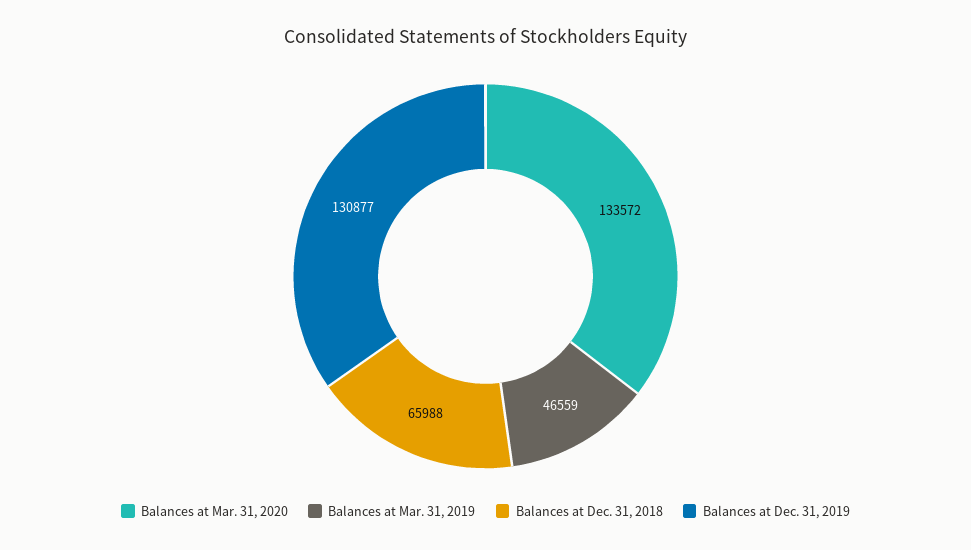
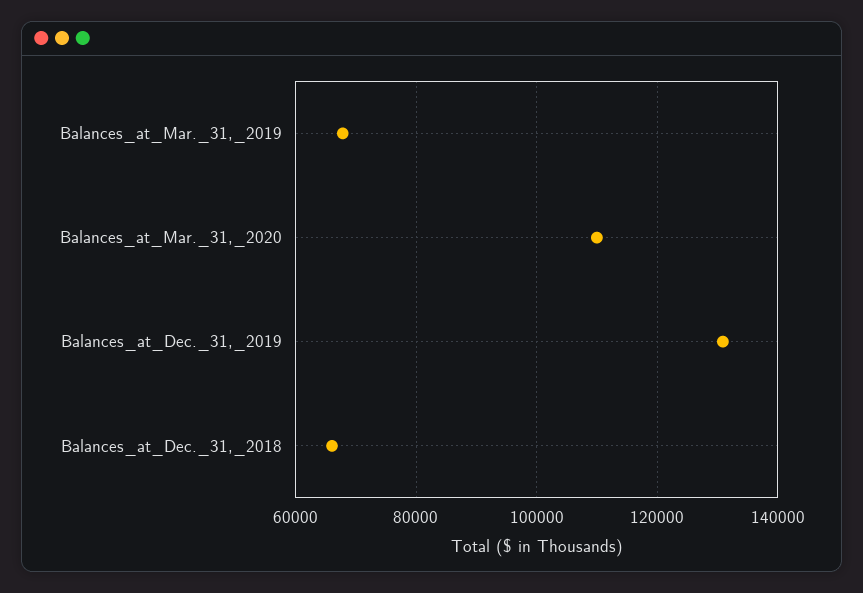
  {
-   "Balances at Mar. 31, 2020": 133572,
+   "Balances at Mar. 31, 2020": 110000,
-   "Balances at Mar. 31, 2019": 46559,
+   "Balances at Mar. 31, 2019": 68000,
    "Balances at Dec. 31, 2018": 65988,
    "Balances at Dec. 31, 2019": 130877
  }

